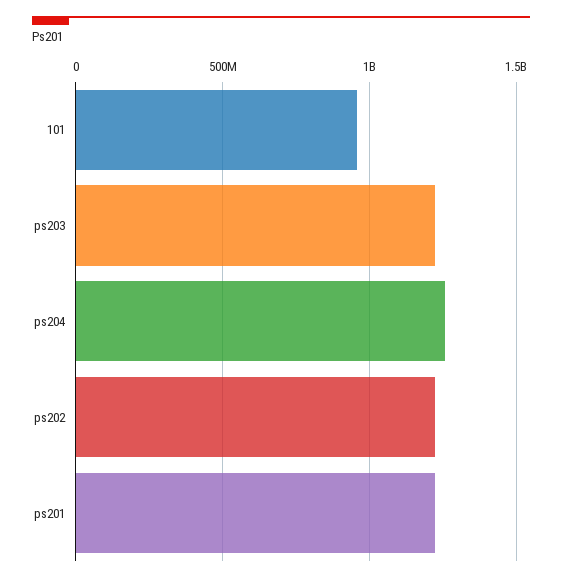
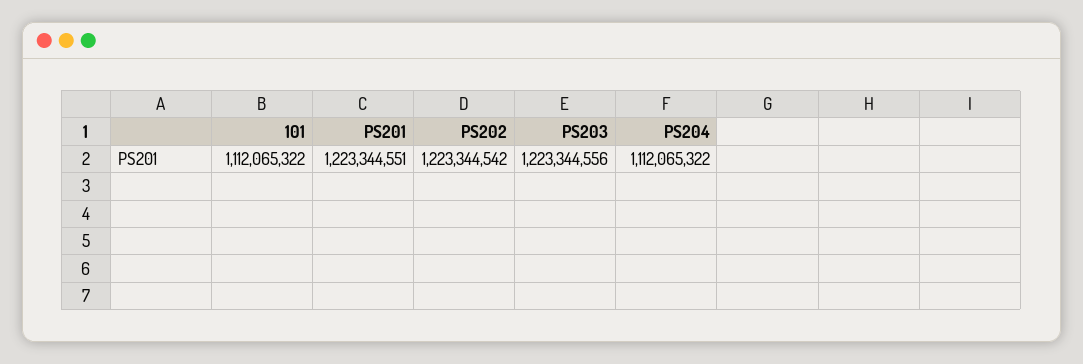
  {
-   "101": 950000000,
+   "101": 1112065322,
    "ps203": 1223344556,
-   "ps204": 1250000000,
+   "ps204": 1112065322,
    "ps202": 1223344542,
    "ps201": 1223344551
  }

